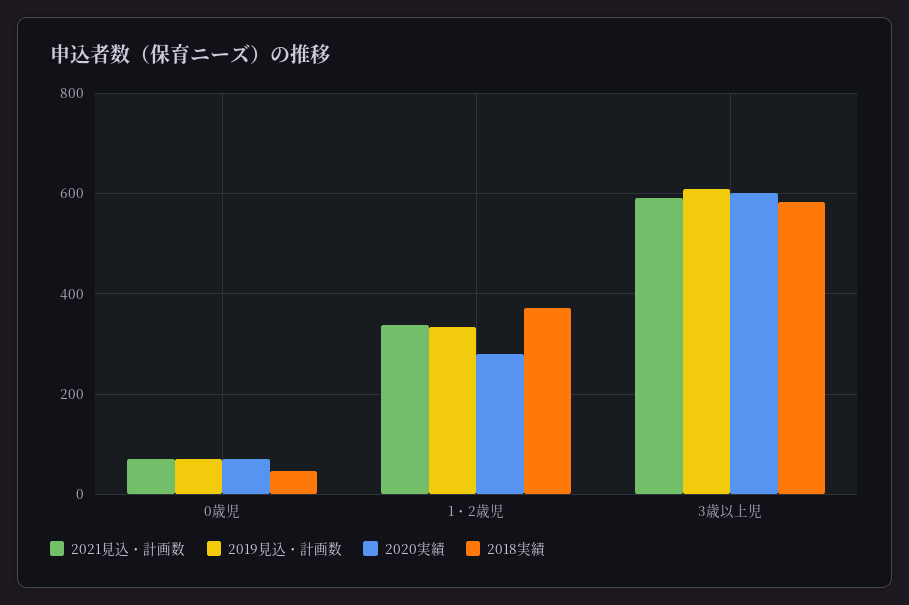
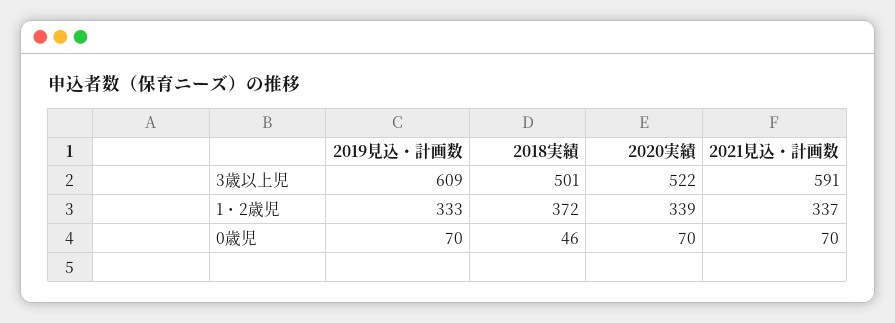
  {
    "2021見込・計画数": {
      "0歳児": 70,
      "1・2歳児": 337,
      "3歳以上児": 591
    },
    "2019見込・計画数": {
      "0歳児": 70,
      "1・2歳児": 333,
      "3歳以上児": 609
    },
    "2020実績": {
      "0歳児": 70,
-     "1・2歳児": 280,
+     "1・2歳児": 339,
-     "3歳以上児": 600
+     "3歳以上児": 522
    },
    "2018実績": {
      "0歳児": 46,
      "1・2歳児": 372,
-     "3歳以上児": 580
+     "3歳以上児": 501
    }
  }

